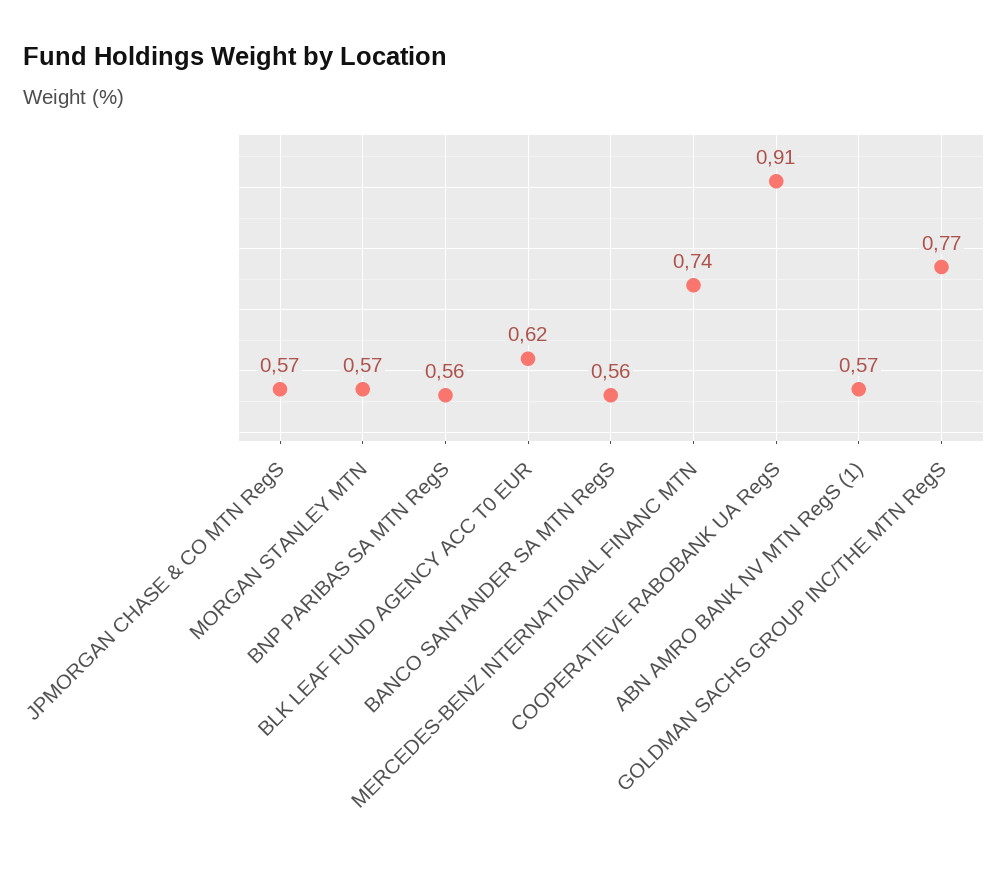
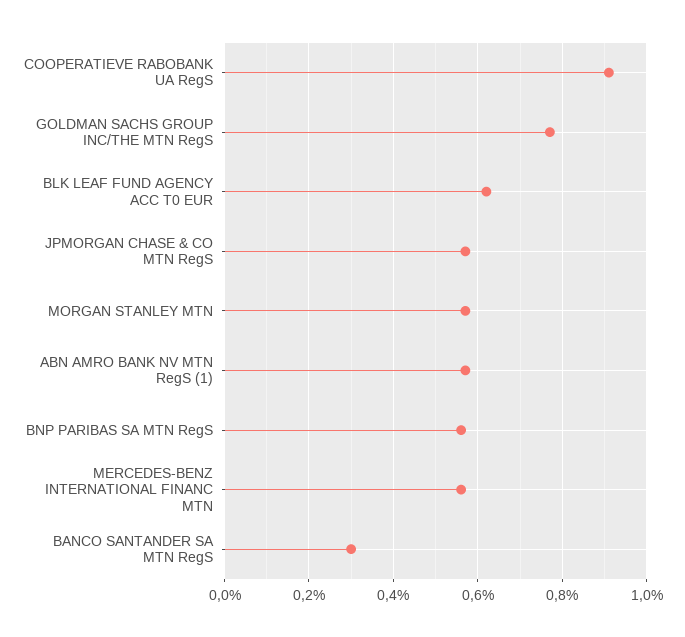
  {
    "JPMORGAN CHASE & CO MTN RegS": 0.57,
    "MORGAN STANLEY MTN": 0.57,
    "BNP PARIBAS SA MTN RegS": 0.56,
    "BLK LEAF FUND AGENCY ACC T0 EUR": 0.62,
-   "BANCO SANTANDER SA MTN RegS": 0.56,
+   "BANCO SANTANDER SA MTN RegS": 0.3,
-   "MERCEDES-BENZ INTERNATIONAL FINANC MTN": 0.74,
+   "MERCEDES-BENZ INTERNATIONAL FINANC MTN": 0.55,
    "COOPERATIEVE RABOBANK UA RegS": 0.91,
    "ABN AMRO BANK NV MTN RegS (1)": 0.57,
    "GOLDMAN SACHS GROUP INC/THE MTN RegS": 0.77
  }

